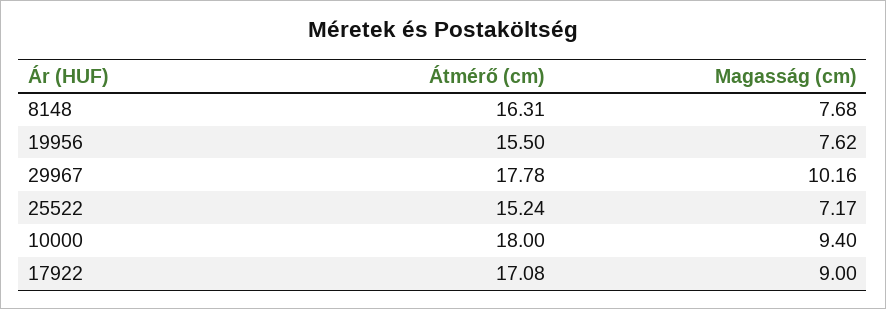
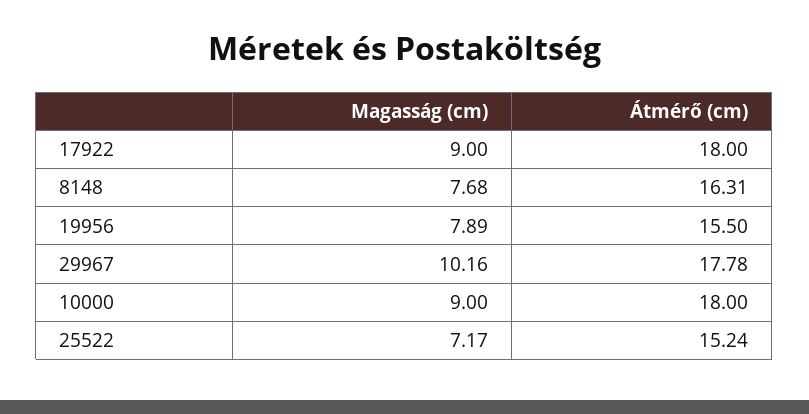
  {
    "Átmérő (cm)": {
      "8148": 16.31,
      "19956": 15.5,
      "29967": 17.78,
      "25522": 15.24,
      "10000": 18,
-     "17922": 17.08
+     "17922": 18
    },
    "Magasság (cm)": {
      "8148": 7.68,
-     "19956": 7.62,
+     "19956": 7.89,
      "29967": 10.16,
      "25522": 7.17,
-     "10000": 9.4,
+     "10000": 9,
      "17922": 9
    }
  }

